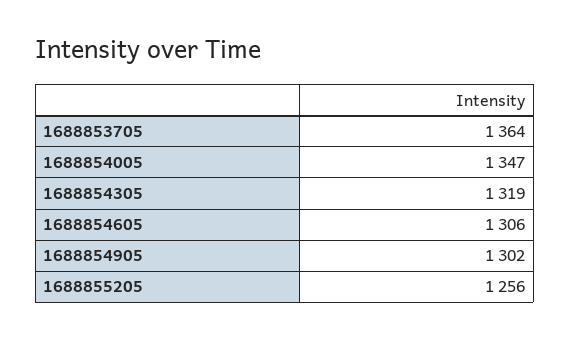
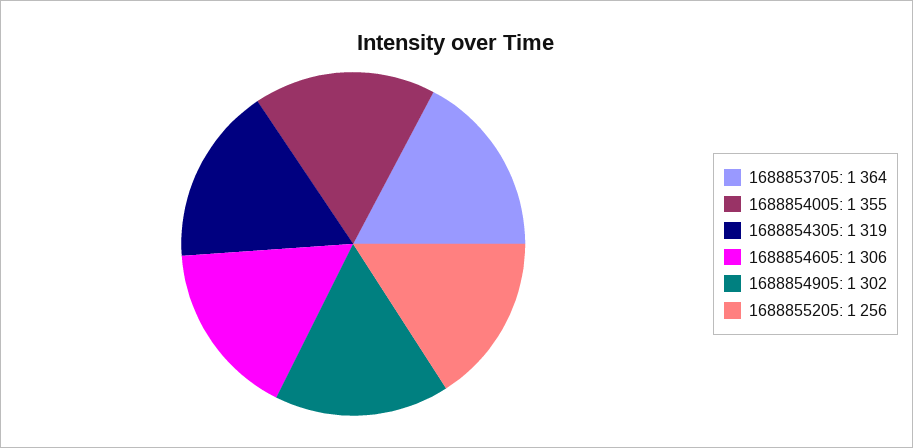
  {
    "1688853705": 1364,
-   "1688854005": 1347,
+   "1688854005": 1355,
    "1688854305": 1319,
    "1688854605": 1306,
    "1688854905": 1302,
    "1688855205": 1256
  }

